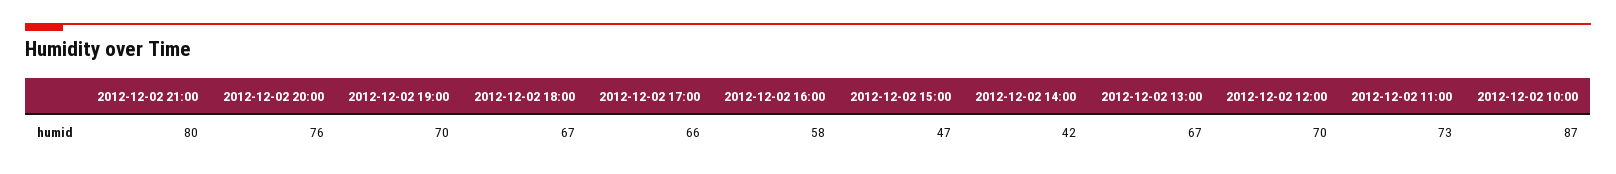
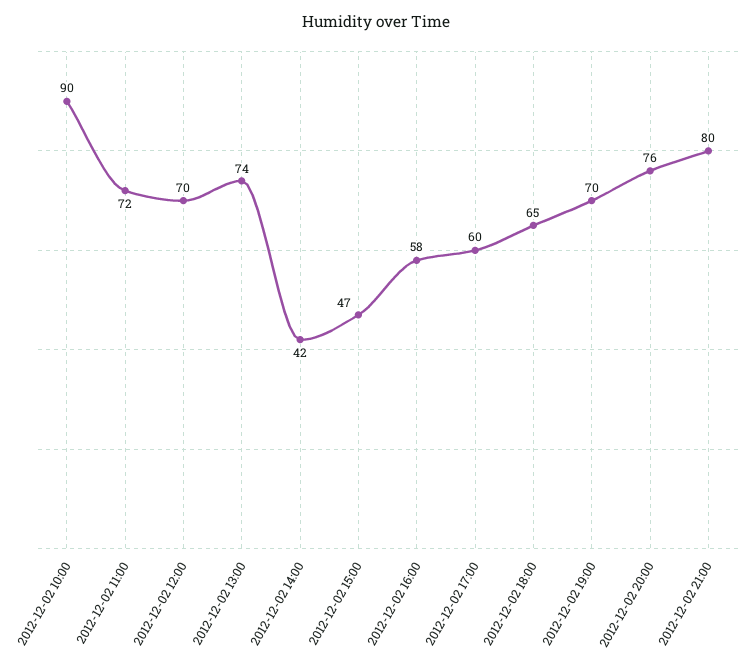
  {
    "2012-12-02 21:00": 80,
    "2012-12-02 20:00": 76,
    "2012-12-02 19:00": 70,
-   "2012-12-02 18:00": 67,
+   "2012-12-02 18:00": 65,
-   "2012-12-02 17:00": 66,
+   "2012-12-02 17:00": 60,
    "2012-12-02 16:00": 58,
    "2012-12-02 15:00": 47,
    "2012-12-02 14:00": 42,
-   "2012-12-02 13:00": 67,
+   "2012-12-02 13:00": 74,
    "2012-12-02 12:00": 70,
-   "2012-12-02 11:00": 73,
+   "2012-12-02 11:00": 72,
-   "2012-12-02 10:00": 87
+   "2012-12-02 10:00": 90
  }

